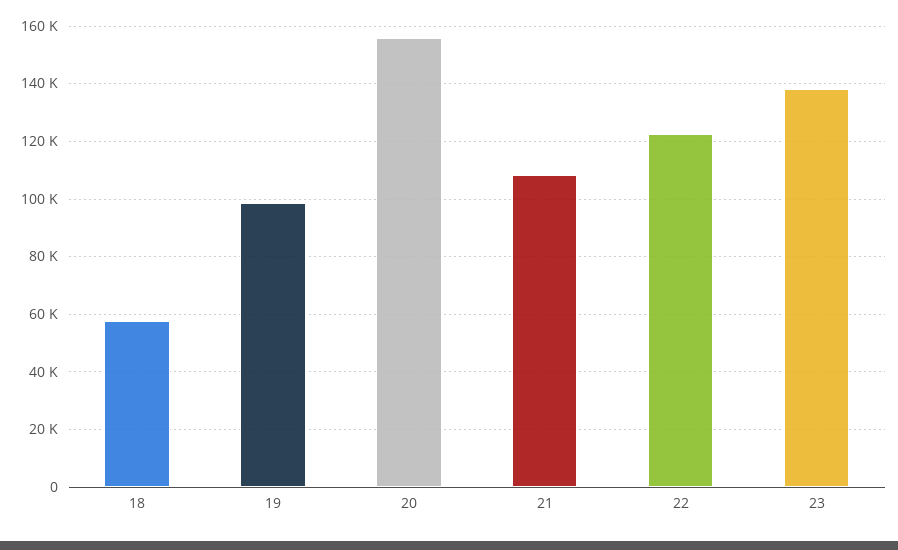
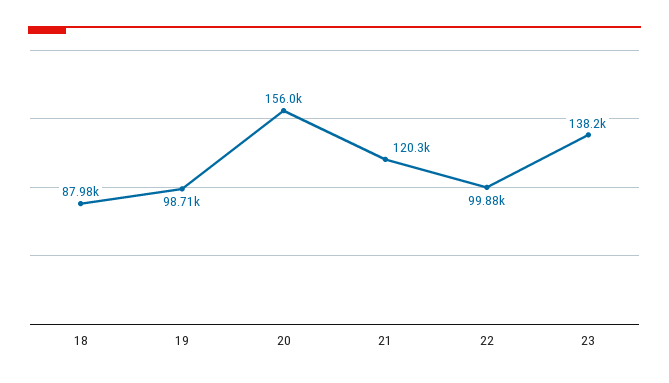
  {
-   "18": 57500,
+   "18": 87980,
    "19": 98710,
    "20": 156000,
-   "21": 107500,
+   "21": 120300,
-   "22": 122500,
+   "22": 99880,
    "23": 138200
  }

